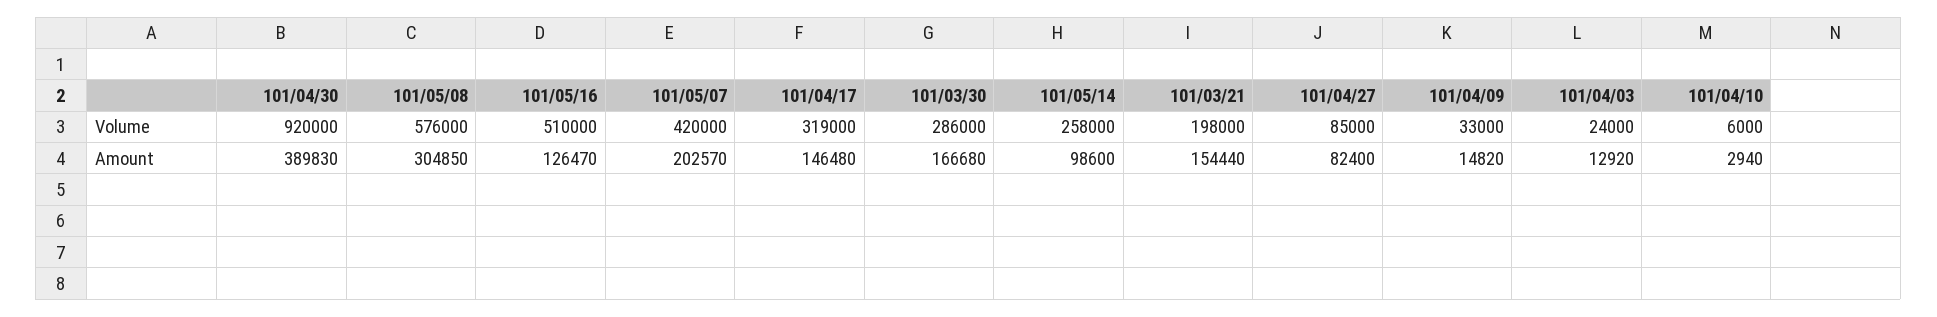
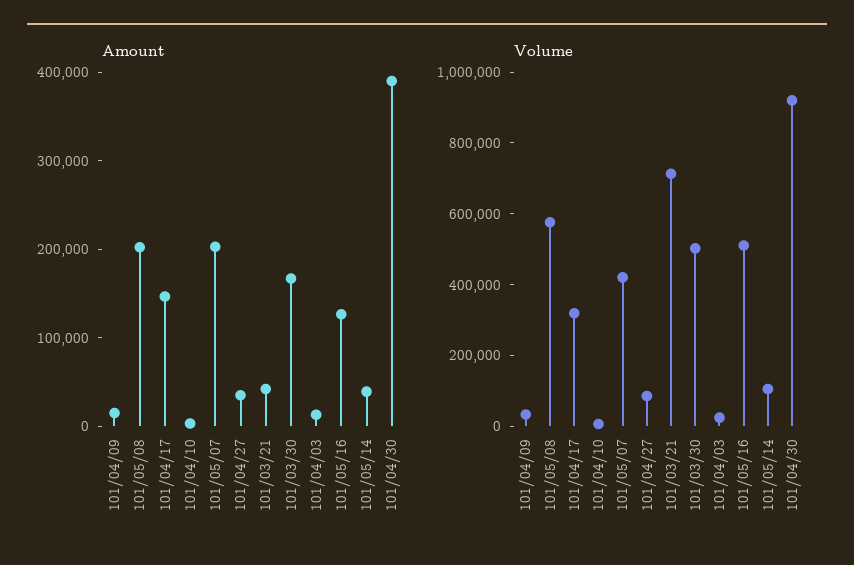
  {
    "Volume": {
      "101/04/30": 920000,
      "101/05/08": 576000,
      "101/05/16": 510000,
      "101/05/07": 420000,
      "101/04/17": 319000,
-     "101/03/30": 286000,
+     "101/03/30": 500000,
-     "101/05/14": 258000,
+     "101/05/14": 100000,
-     "101/03/21": 198000,
+     "101/03/21": 700000,
      "101/04/27": 85000,
      "101/04/09": 33000,
      "101/04/03": 24000,
      "101/04/10": 6000
    },
    "Amount": {
      "101/04/30": 389830,
-     "101/05/08": 304850,
+     "101/05/08": 200000,
      "101/05/16": 126470,
      "101/05/07": 202570,
      "101/04/17": 146480,
      "101/03/30": 166680,
-     "101/05/14": 98600,
+     "101/05/14": 40000,
-     "101/03/21": 154440,
+     "101/03/21": 40000,
-     "101/04/27": 82400,
+     "101/04/27": 40000,
      "101/04/09": 14820,
      "101/04/03": 12920,
      "101/04/10": 2940
    }
  }

